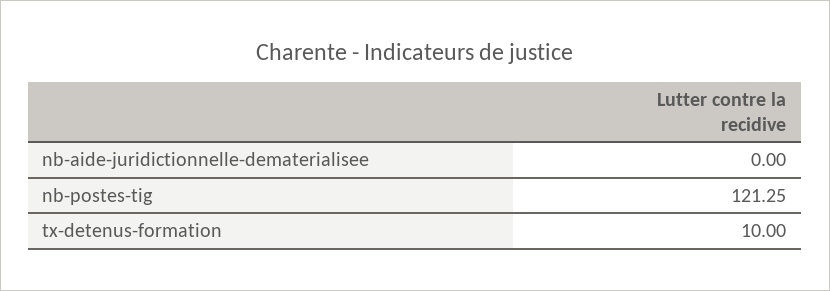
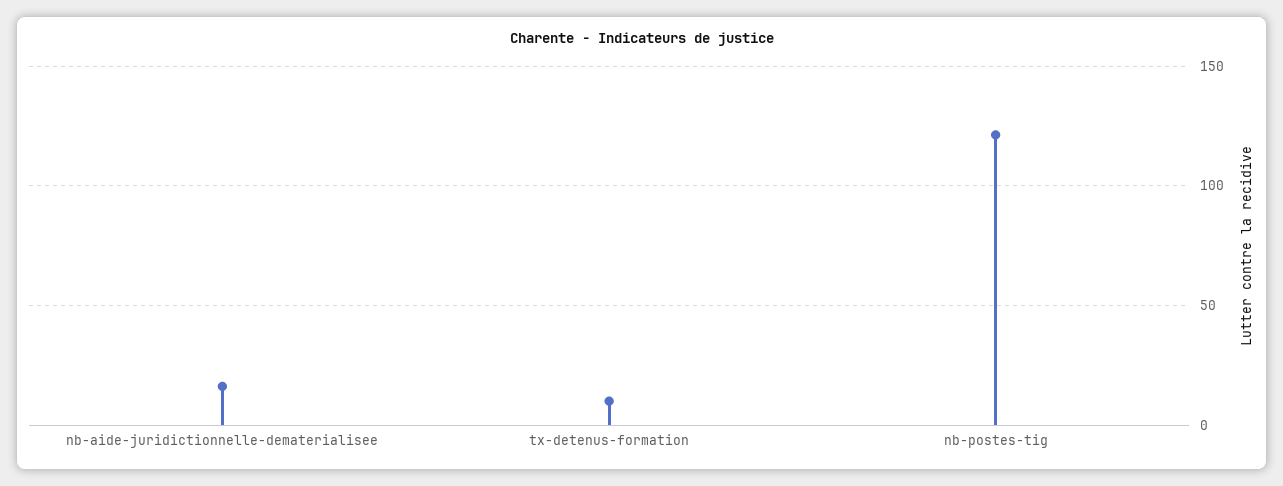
  {
-   "nb-aide-juridictionnelle-dematerialisee": 0,
+   "nb-aide-juridictionnelle-dematerialisee": 15,
    "nb-postes-tig": 121.25,
    "tx-detenus-formation": 10
  }

